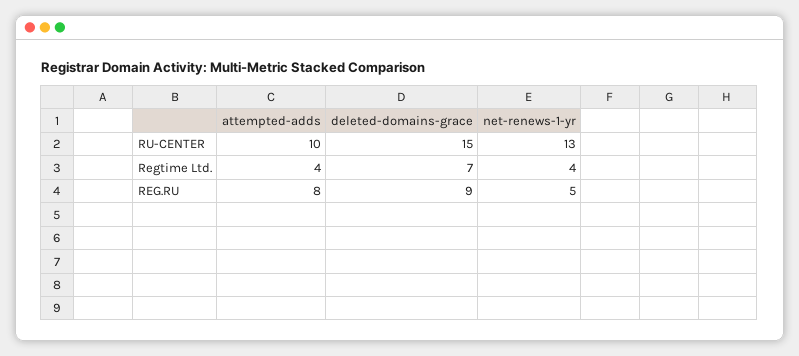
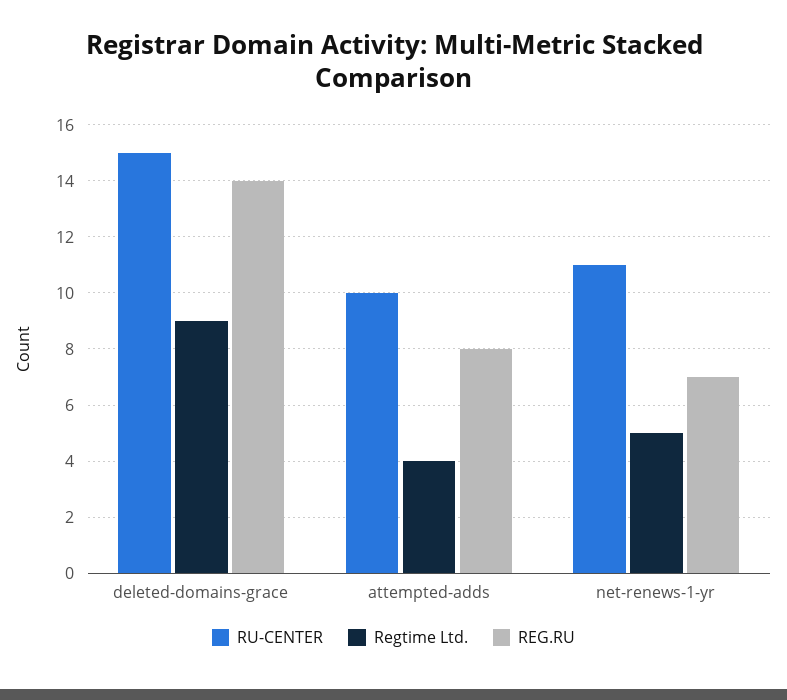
  {
    "RU-CENTER": {
      "attempted-adds": 10,
      "deleted-domains-grace": 15,
-     "net-renews-1-yr": 13
+     "net-renews-1-yr": 11
    },
    "Regtime Ltd.": {
      "attempted-adds": 4,
-     "deleted-domains-grace": 7,
+     "deleted-domains-grace": 9,
-     "net-renews-1-yr": 4
+     "net-renews-1-yr": 5
    },
    "REG.RU": {
      "attempted-adds": 8,
-     "deleted-domains-grace": 9,
+     "deleted-domains-grace": 14,
-     "net-renews-1-yr": 5
+     "net-renews-1-yr": 7
    }
  }

